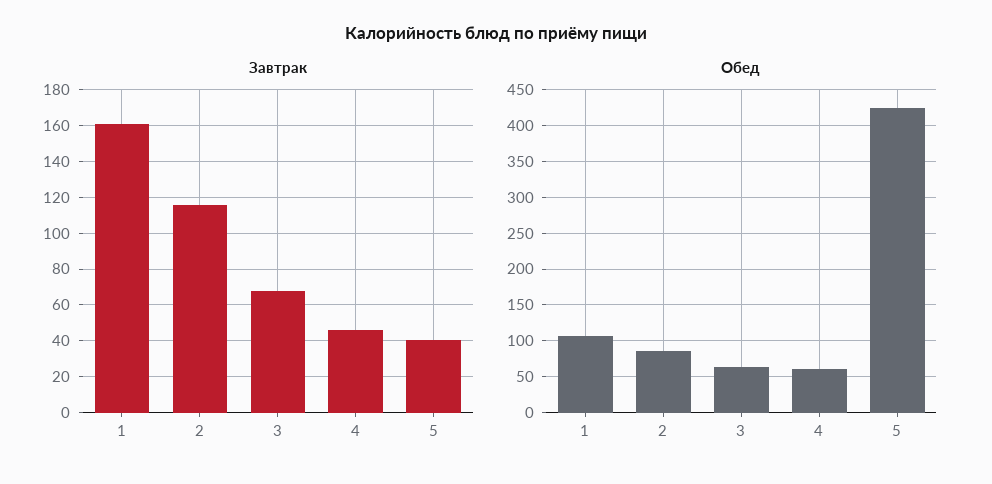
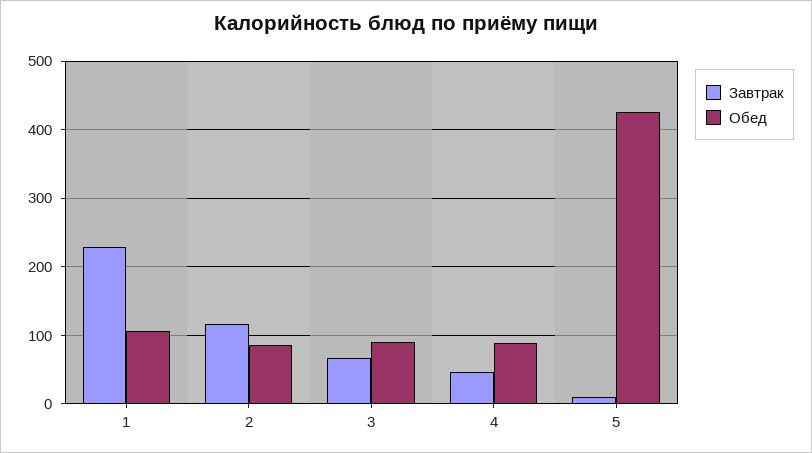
  {
    "Завтрак": {
-     "1": 160,
+     "1": 230,
      "2": 115,
      "3": 70,
      "4": 45,
-     "5": 40
+     "5": 10
    },
    "Обед": {
      "1": 110,
      "2": 90,
-     "3": 60,
+     "3": 90,
-     "4": 60,
+     "4": 90,
      "5": 420
    }
  }

